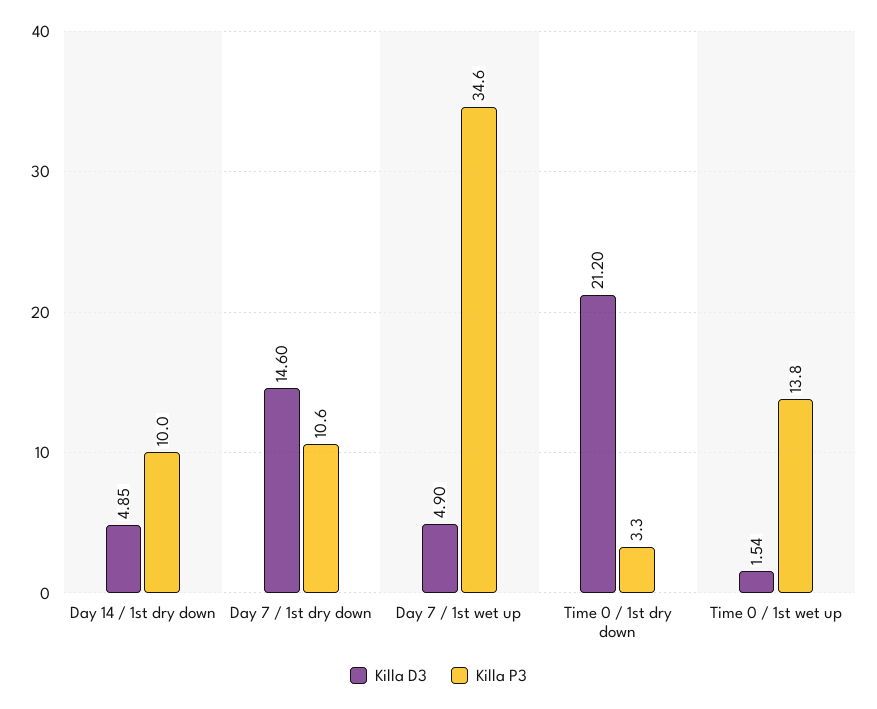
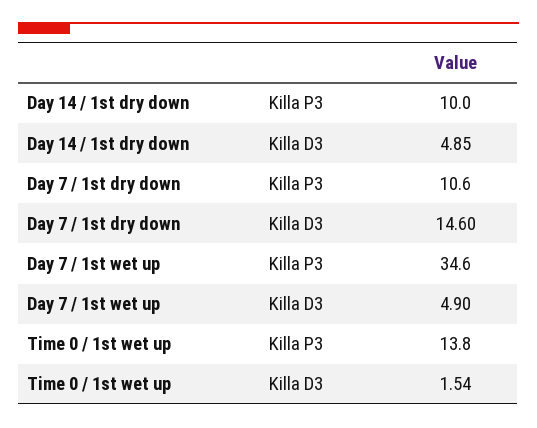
  {
    "Killa D3": {
      "Day 14 / 1st dry down": 4.85,
      "Day 7 / 1st dry down": 14.6,
      "Day 7 / 1st wet up": 4.9,
-     "Time 0 / 1st dry down": 21.2,
      "Time 0 / 1st wet up": 1.54
    },
    "Killa P3": {
      "Day 14 / 1st dry down": 10,
      "Day 7 / 1st dry down": 10.6,
      "Day 7 / 1st wet up": 34.6,
-     "Time 0 / 1st dry down": 3.3,
      "Time 0 / 1st wet up": 13.8
    }
  }

